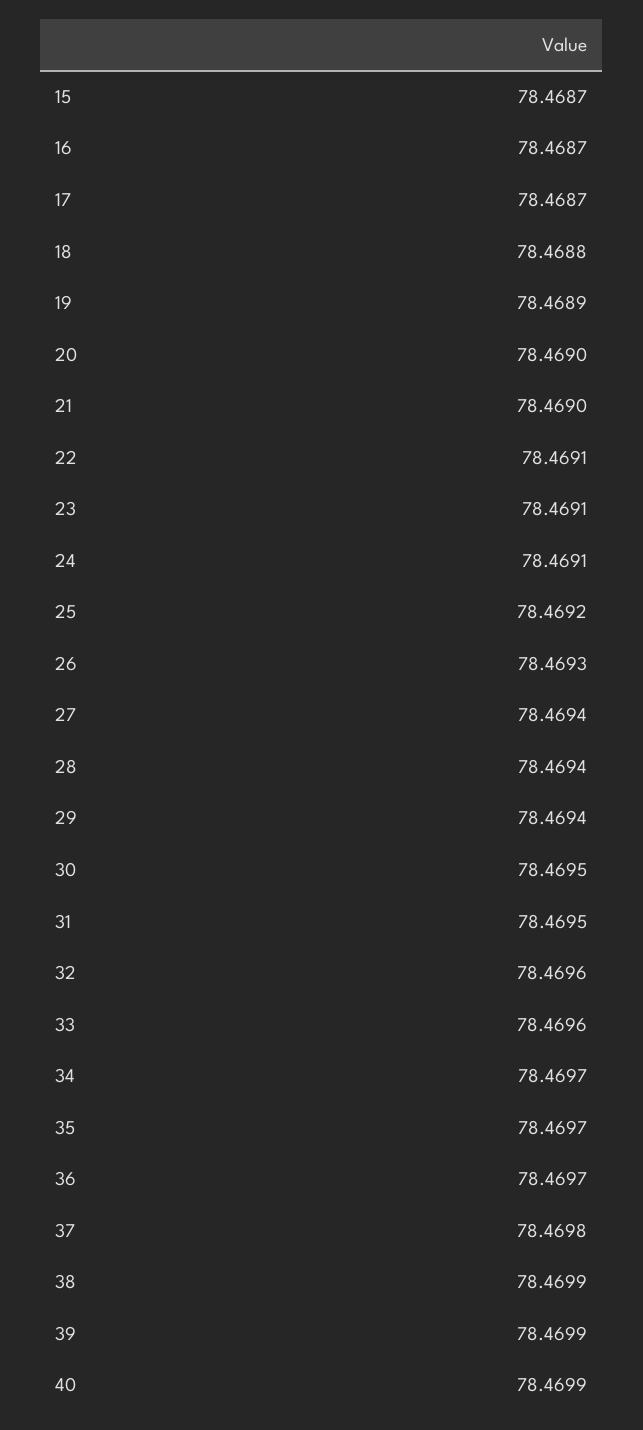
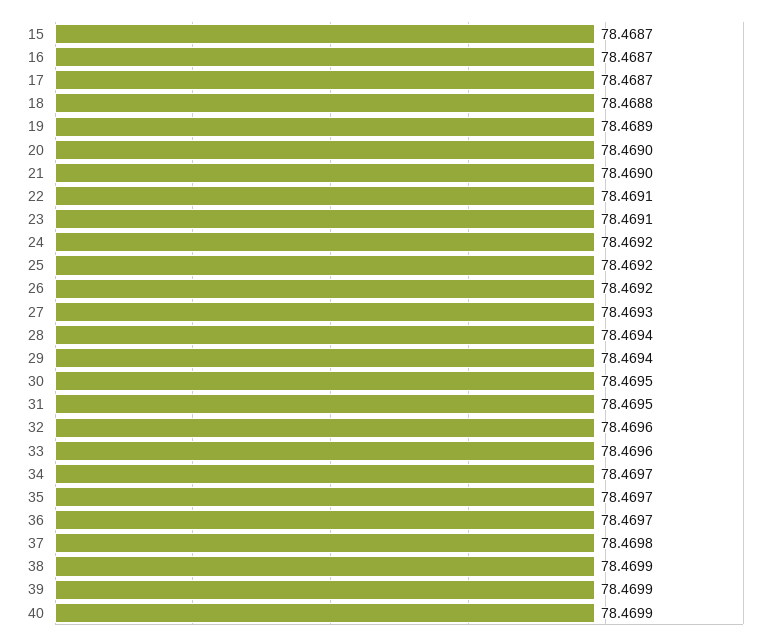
  {
    "15": 78.4687,
    "16": 78.4687,
    "17": 78.4687,
    "18": 78.4688,
    "19": 78.4689,
    "20": 78.469,
    "21": 78.469,
    "22": 78.4691,
    "23": 78.4691,
-   "24": 78.4691,
+   "24": 78.4692,
    "25": 78.4692,
-   "26": 78.4693,
+   "26": 78.4692,
-   "27": 78.4694,
+   "27": 78.4693,
    "28": 78.4694,
    "29": 78.4694,
    "30": 78.4695,
    "31": 78.4695,
    "32": 78.4696,
    "33": 78.4696,
    "34": 78.4697,
    "35": 78.4697,
    "36": 78.4697,
    "37": 78.4698,
    "38": 78.4699,
    "39": 78.4699,
    "40": 78.4699
  }

